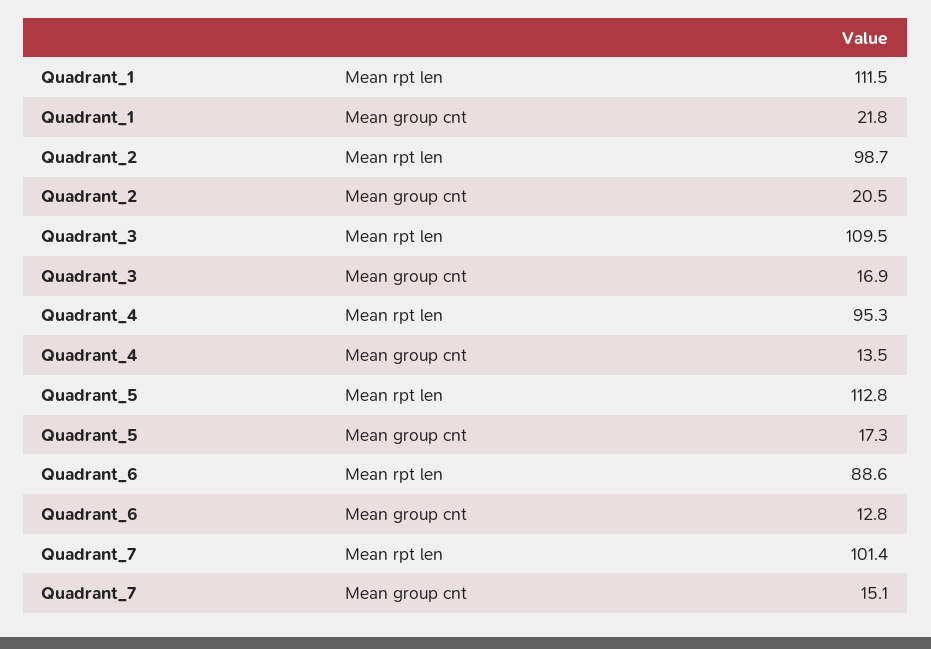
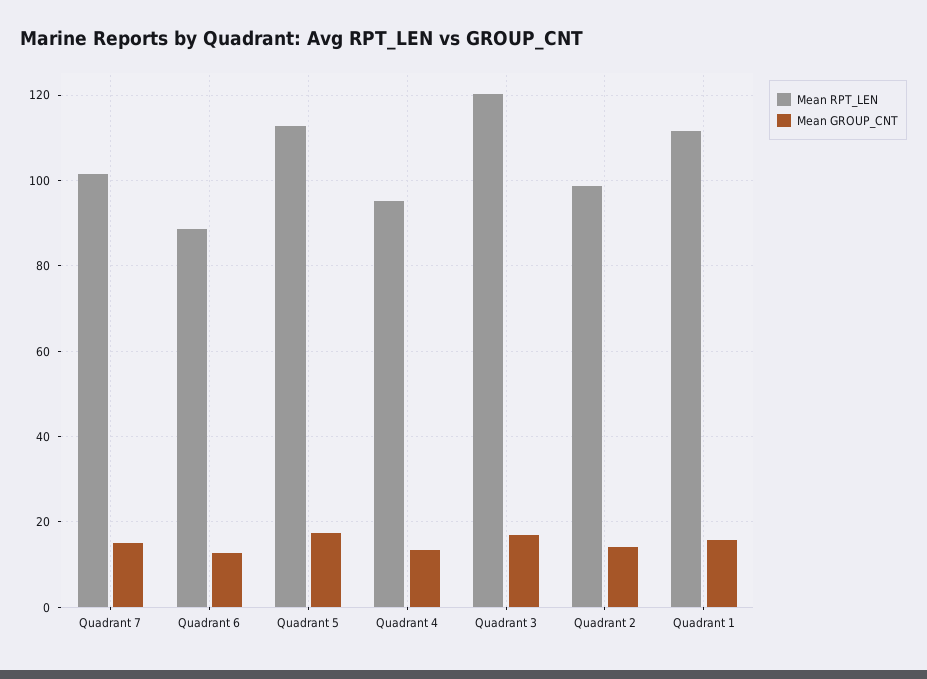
  {
    "Mean rpt len": {
      "Quadrant_1": 111.5,
      "Quadrant_2": 98.7,
-     "Quadrant_3": 109.5,
+     "Quadrant_3": 120,
      "Quadrant_4": 95.3,
      "Quadrant_5": 112.8,
      "Quadrant_6": 88.6,
      "Quadrant_7": 101.4
    },
    "Mean group cnt": {
-     "Quadrant_1": 21.8,
+     "Quadrant_1": 16,
-     "Quadrant_2": 20.5,
+     "Quadrant_2": 14,
      "Quadrant_3": 16.9,
      "Quadrant_4": 13.5,
      "Quadrant_5": 17.3,
      "Quadrant_6": 12.8,
      "Quadrant_7": 15.1
    }
  }

